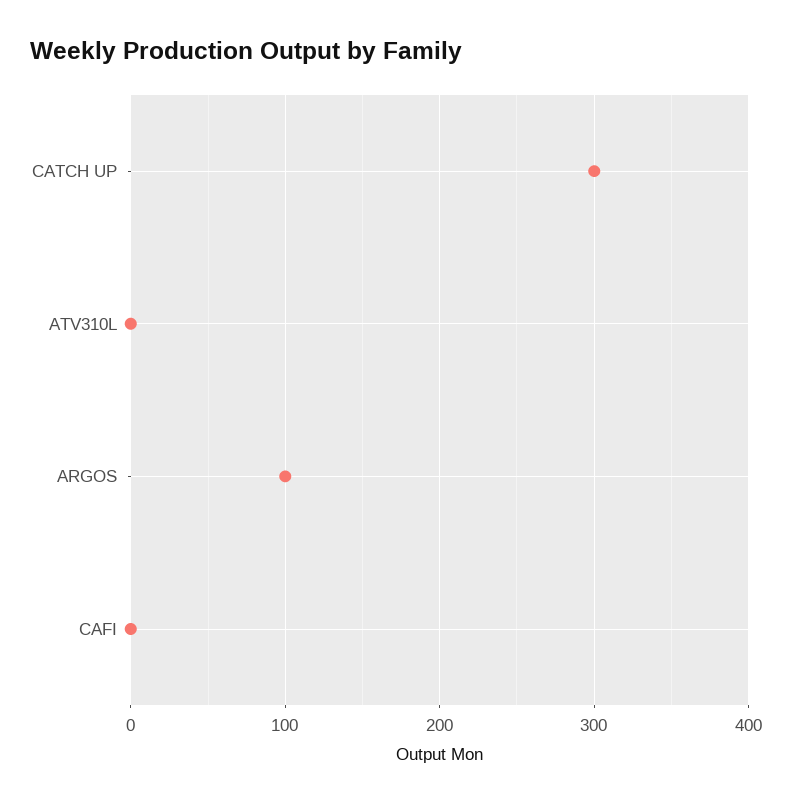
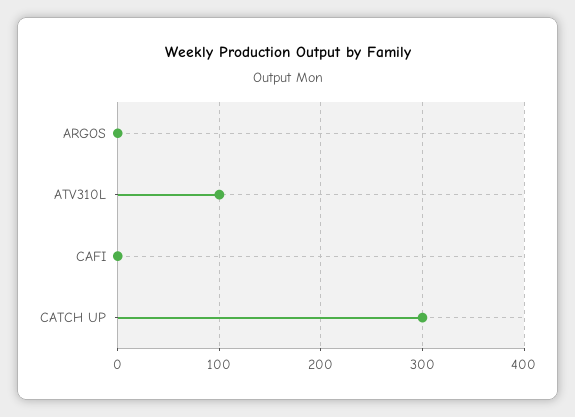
  {
    "CATCH UP": 300,
-   "ATV310L": 0,
+   "ATV310L": 100,
-   "ARGOS": 100,
+   "ARGOS": 0,
    "CAFI": 0
  }

